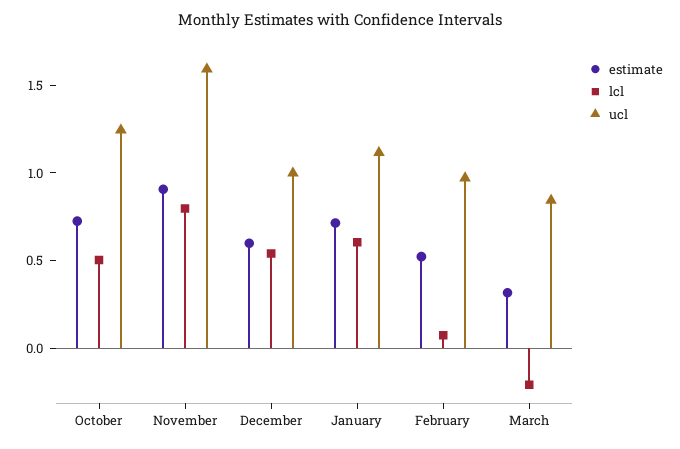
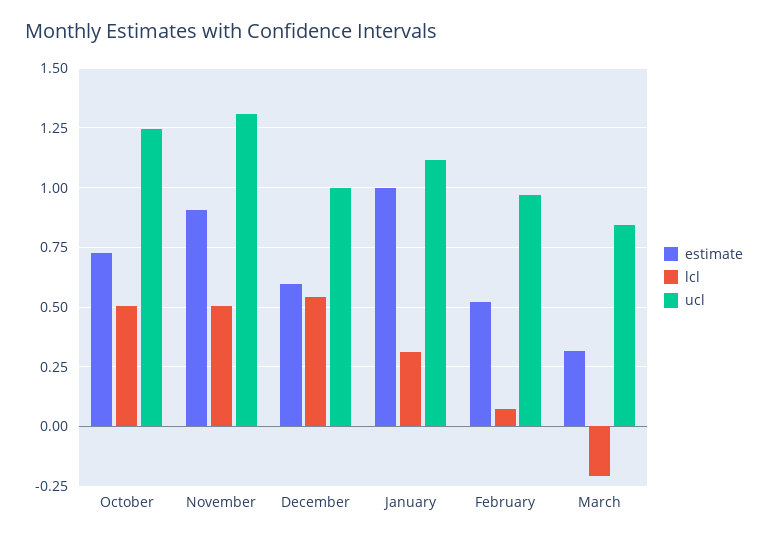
  {
    "estimate": {
      "October": 0.75,
      "November": 0.9,
      "December": 0.6,
-     "January": 0.7,
+     "January": 1,
      "February": 0.5,
      "March": 0.3
    },
    "lcl": {
      "October": 0.5,
-     "November": 0.8,
+     "November": 0.5,
      "December": 0.55,
-     "January": 0.6,
+     "January": 0.3,
      "February": 0.05,
      "March": -0.2
    },
    "ucl": {
      "October": 1.25,
-     "November": 1.6,
+     "November": 1.3,
      "December": 1,
      "January": 1.1,
      "February": 0.95,
      "March": 0.85
    }
  }

